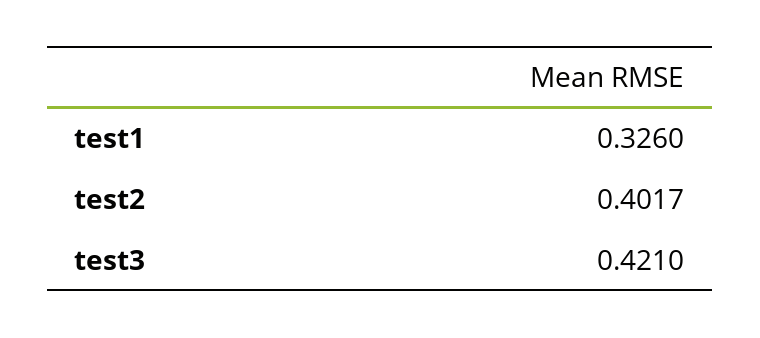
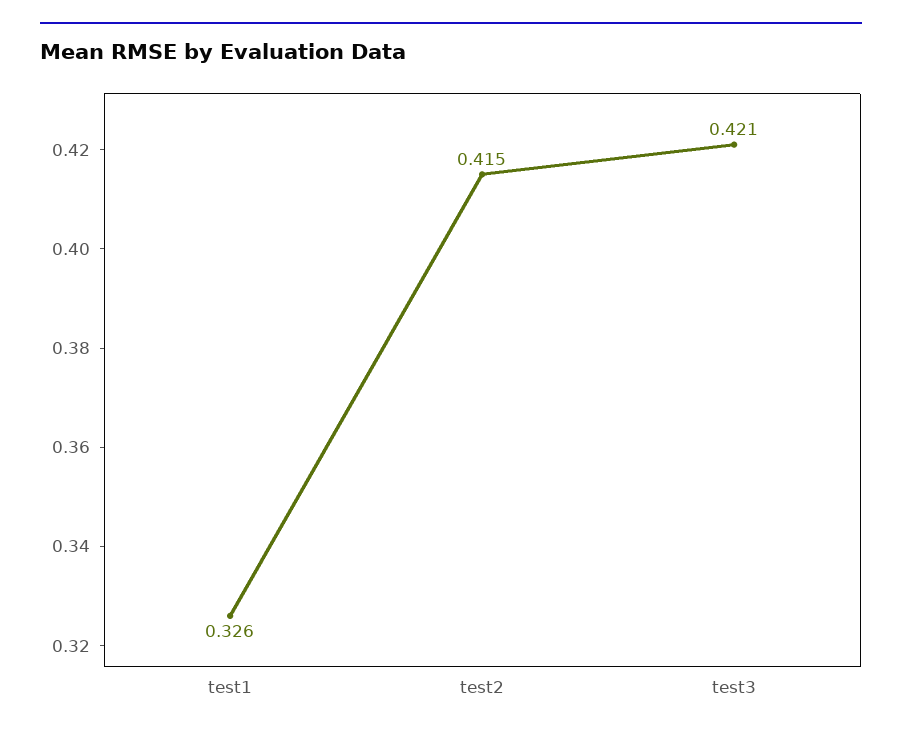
  {
    "test1": 0.326,
-   "test2": 0.4017,
+   "test2": 0.415,
    "test3": 0.421
  }

